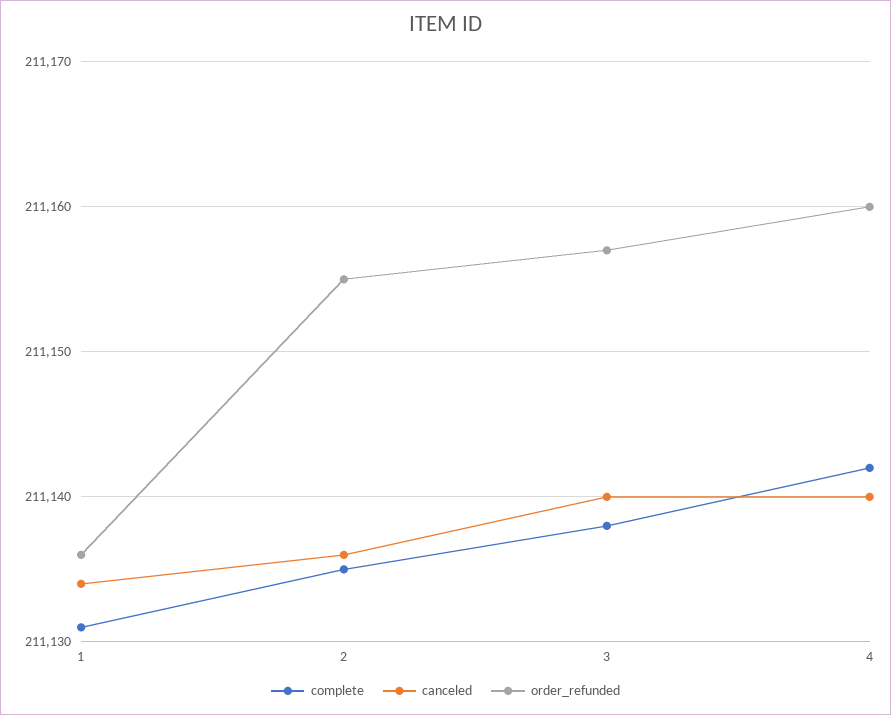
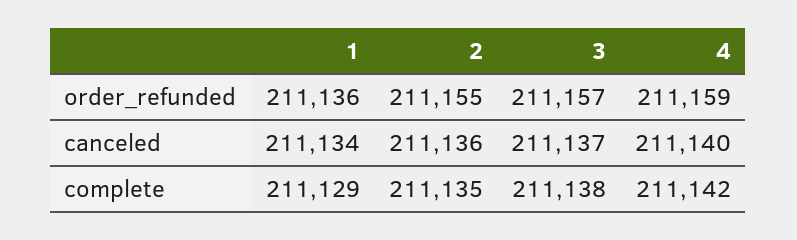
  {
    "complete": {
-     "1": 211131,
+     "1": 211129,
      "2": 211135,
      "3": 211138,
      "4": 211142
    },
    "canceled": {
      "1": 211134,
      "2": 211136,
-     "3": 211140,
+     "3": 211137,
      "4": 211140
    },
    "order_refunded": {
      "1": 211136,
      "2": 211155,
      "3": 211157,
-     "4": 211160
+     "4": 211159
    }
  }

